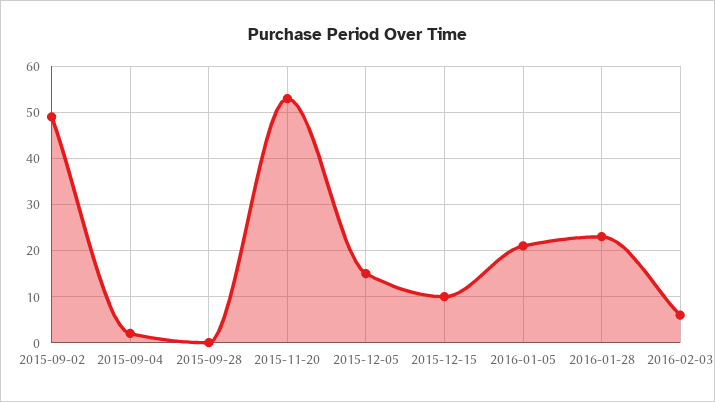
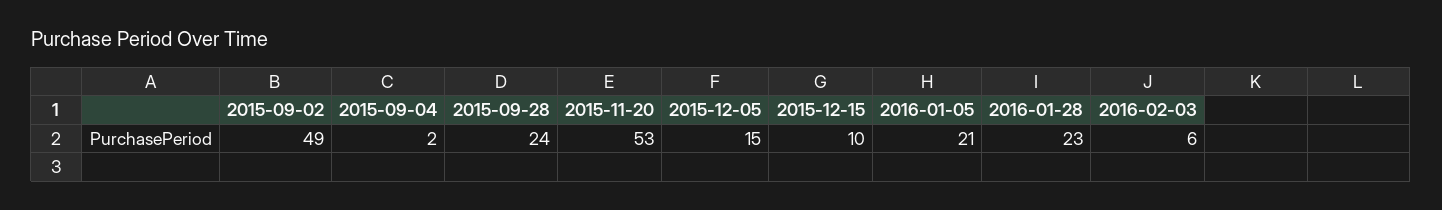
  {
    "2015-09-02": 49,
    "2015-09-04": 2,
-   "2015-09-28": 0,
+   "2015-09-28": 24,
    "2015-11-20": 53,
    "2015-12-05": 15,
    "2015-12-15": 10,
    "2016-01-05": 21,
    "2016-01-28": 23,
    "2016-02-03": 6
  }

